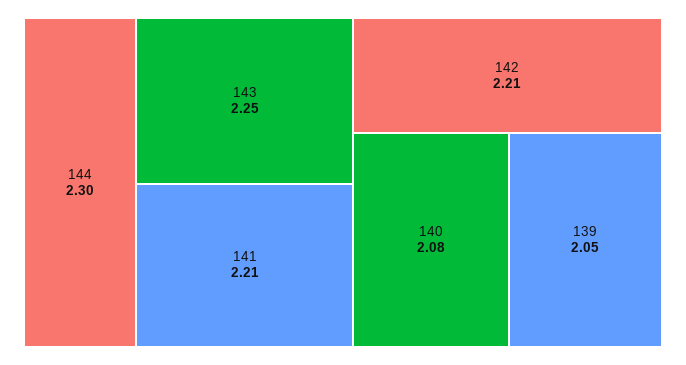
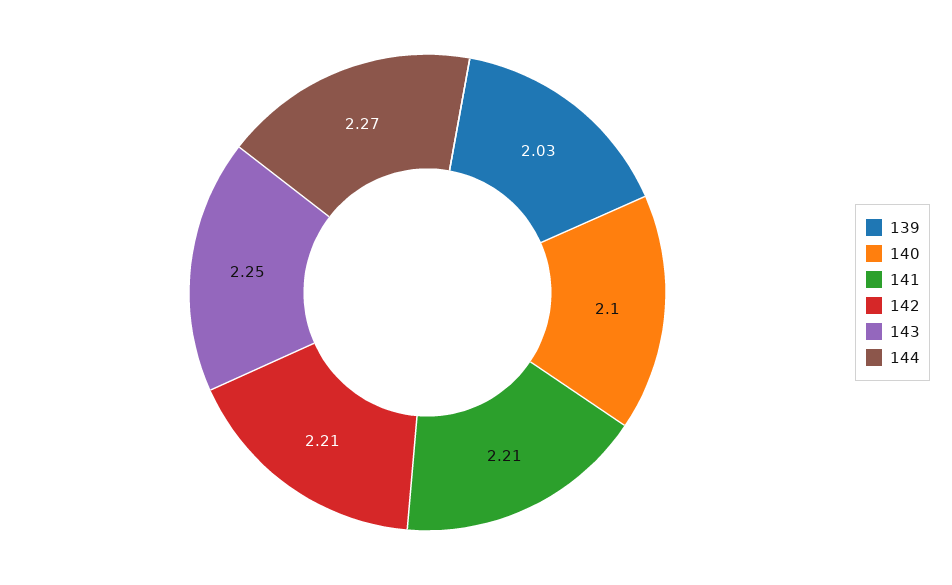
  {
-   "144": 2.3,
+   "144": 2.27,
    "143": 2.25,
    "141": 2.21,
    "142": 2.21,
-   "140": 2.08,
+   "140": 2.1,
-   "139": 2.05
+   "139": 2.03
  }

